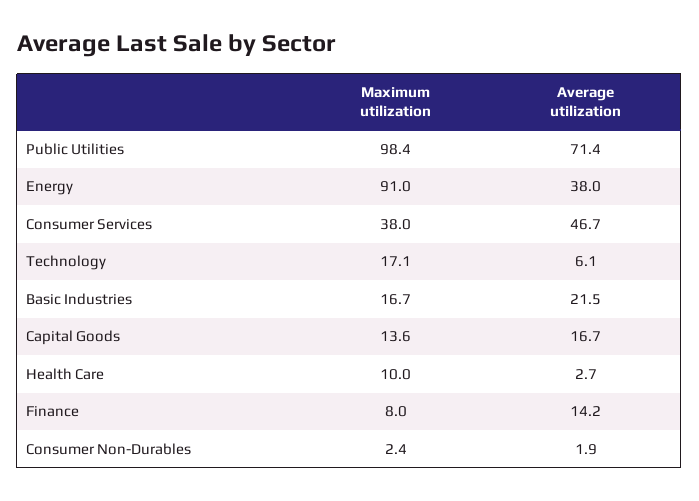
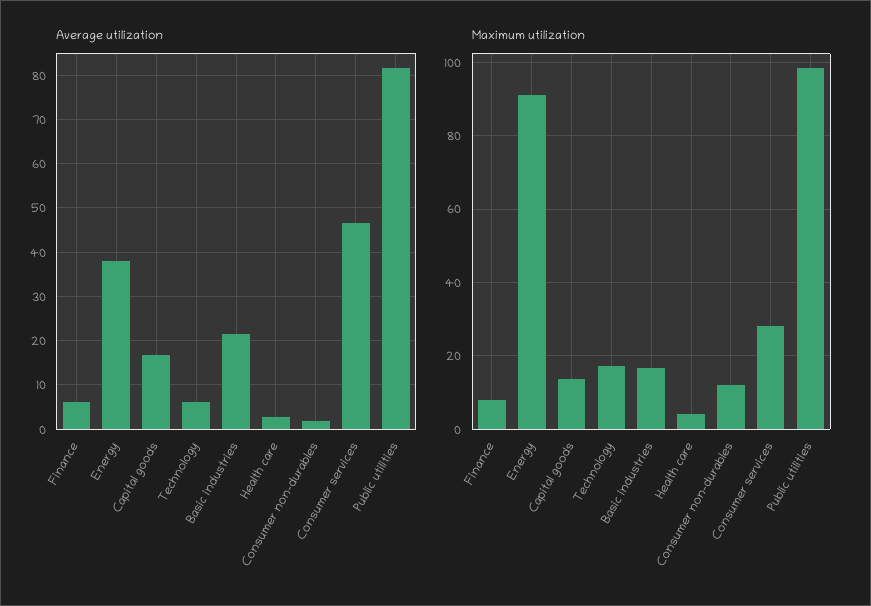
  {
    "Maximum utilization": {
      "Public Utilities": 98.4,
      "Energy": 91,
-     "Consumer Services": 38,
+     "Consumer Services": 28,
      "Technology": 17.1,
      "Basic Industries": 16.7,
      "Capital Goods": 13.6,
-     "Health Care": 10,
+     "Health Care": 4,
      "Finance": 8,
-     "Consumer Non-Durables": 2.4
+     "Consumer Non-Durables": 12
    },
    "Average utilization": {
-     "Public Utilities": 71.4,
+     "Public Utilities": 82,
      "Energy": 38,
      "Consumer Services": 46.7,
      "Technology": 6.1,
      "Basic Industries": 21.5,
      "Capital Goods": 16.7,
      "Health Care": 2.7,
-     "Finance": 14.2,
+     "Finance": 6,
      "Consumer Non-Durables": 1.9
    }
  }

